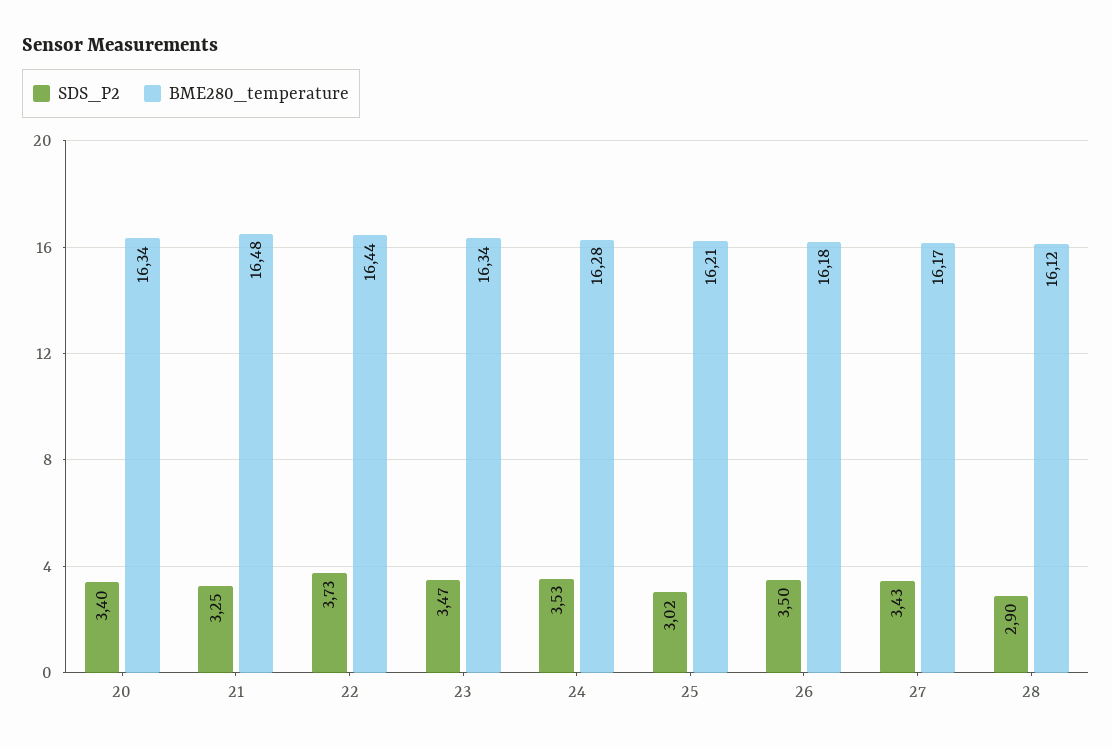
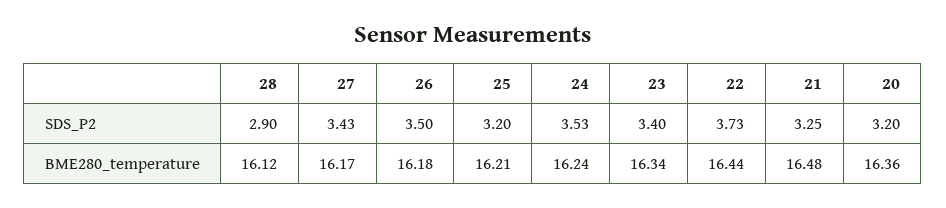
  {
    "SDS_P2": {
-     "20": 3.4,
+     "20": 3.2,
      "21": 3.25,
      "22": 3.73,
-     "23": 3.47,
+     "23": 3.4,
      "24": 3.53,
-     "25": 3.02,
+     "25": 3.2,
      "26": 3.5,
      "27": 3.43,
      "28": 2.9
    },
    "BME280_temperature": {
-     "20": 16.34,
+     "20": 16.36,
      "21": 16.48,
      "22": 16.44,
      "23": 16.34,
-     "24": 16.28,
+     "24": 16.24,
      "25": 16.21,
      "26": 16.18,
      "27": 16.17,
      "28": 16.12
    }
  }

